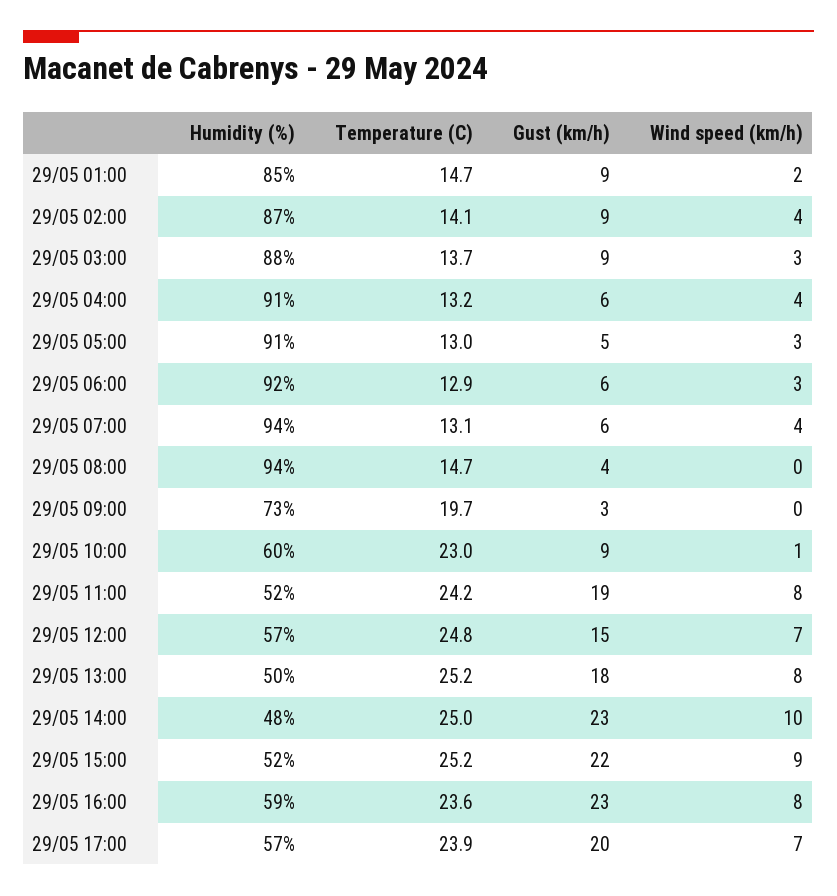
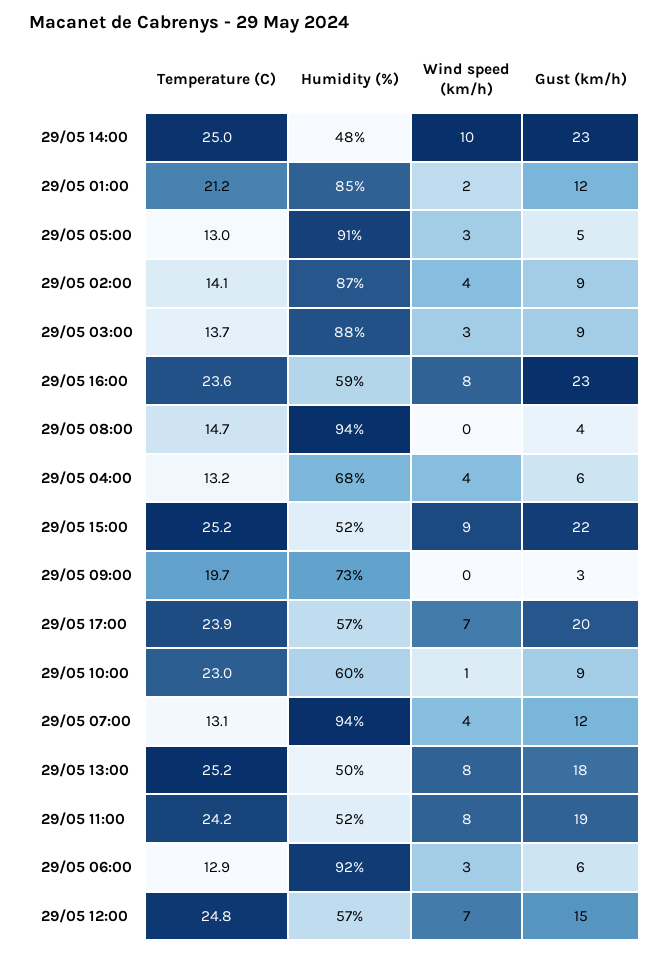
  {
    "Humidity (%)": {
      "29/05 01:00": 85,
      "29/05 02:00": 87,
      "29/05 03:00": 88,
-     "29/05 04:00": 91,
+     "29/05 04:00": 68,
      "29/05 05:00": 91,
      "29/05 06:00": 92,
      "29/05 07:00": 94,
      "29/05 08:00": 94,
      "29/05 09:00": 73,
      "29/05 10:00": 60,
      "29/05 11:00": 52,
      "29/05 12:00": 57,
      "29/05 13:00": 50,
      "29/05 14:00": 48,
      "29/05 15:00": 52,
      "29/05 16:00": 59,
      "29/05 17:00": 57
    },
    "Temperature (C)": {
-     "29/05 01:00": 14.7,
+     "29/05 01:00": 21.2,
      "29/05 02:00": 14.1,
      "29/05 03:00": 13.7,
      "29/05 04:00": 13.2,
      "29/05 05:00": 13,
      "29/05 06:00": 12.9,
      "29/05 07:00": 13.1,
      "29/05 08:00": 14.7,
      "29/05 09:00": 19.7,
      "29/05 10:00": 23,
      "29/05 11:00": 24.2,
      "29/05 12:00": 24.8,
      "29/05 13:00": 25.2,
      "29/05 14:00": 25,
      "29/05 15:00": 25.2,
      "29/05 16:00": 23.6,
      "29/05 17:00": 23.9
    },
    "Gust (km/h)": {
-     "29/05 01:00": 9,
+     "29/05 01:00": 12,
      "29/05 02:00": 9,
      "29/05 03:00": 9,
      "29/05 04:00": 6,
      "29/05 05:00": 5,
      "29/05 06:00": 6,
-     "29/05 07:00": 6,
+     "29/05 07:00": 12,
      "29/05 08:00": 4,
      "29/05 09:00": 3,
      "29/05 10:00": 9,
      "29/05 11:00": 19,
      "29/05 12:00": 15,
      "29/05 13:00": 18,
      "29/05 14:00": 23,
      "29/05 15:00": 22,
      "29/05 16:00": 23,
      "29/05 17:00": 20
    },
    "Wind speed (km/h)": {
      "29/05 01:00": 2,
      "29/05 02:00": 4,
      "29/05 03:00": 3,
      "29/05 04:00": 4,
      "29/05 05:00": 3,
      "29/05 06:00": 3,
      "29/05 07:00": 4,
      "29/05 08:00": 0,
      "29/05 09:00": 0,
      "29/05 10:00": 1,
      "29/05 11:00": 8,
      "29/05 12:00": 7,
      "29/05 13:00": 8,
      "29/05 14:00": 10,
      "29/05 15:00": 9,
      "29/05 16:00": 8,
      "29/05 17:00": 7
    }
  }

